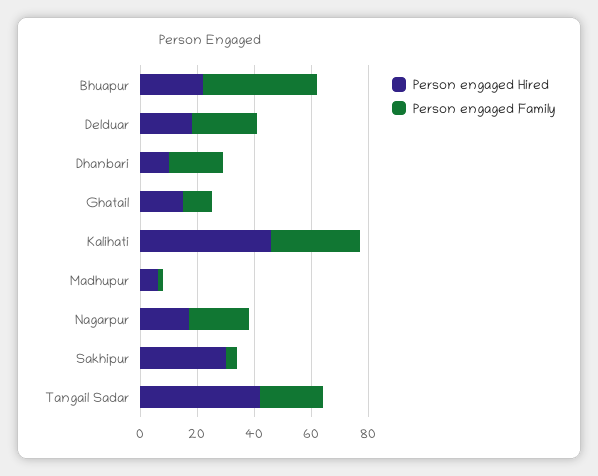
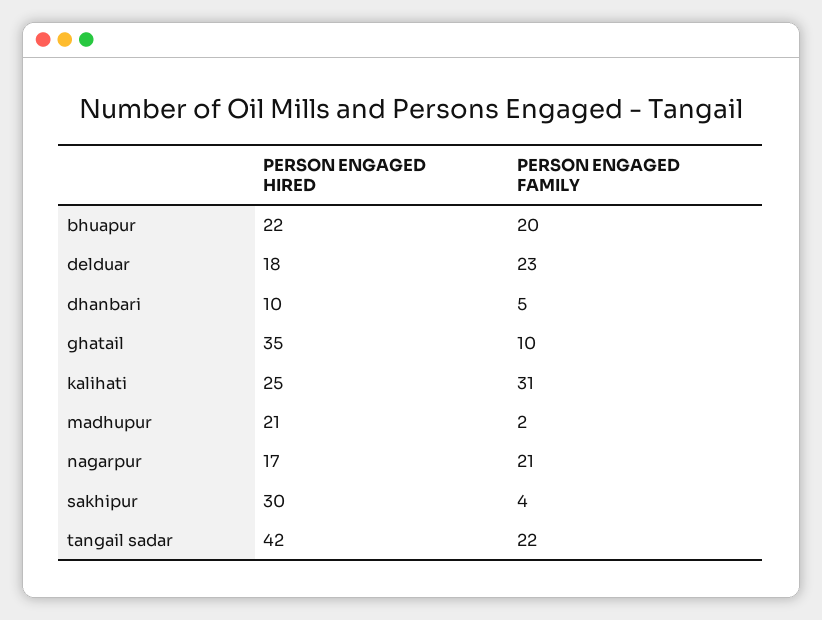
  {
    "Person engaged Hired": {
      "Bhuapur": 22,
      "Delduar": 18,
      "Dhanbari": 10,
-     "Ghatail": 15,
+     "Ghatail": 35,
-     "Kalihati": 45,
+     "Kalihati": 25,
-     "Madhupur": 5,
+     "Madhupur": 21,
      "Nagarpur": 17,
      "Sakhipur": 30,
      "Tangail Sadar": 42
    },
    "Person engaged Family": {
-     "Bhuapur": 40,
+     "Bhuapur": 20,
      "Delduar": 23,
-     "Dhanbari": 20,
+     "Dhanbari": 5,
      "Ghatail": 10,
      "Kalihati": 31,
      "Madhupur": 2,
      "Nagarpur": 21,
      "Sakhipur": 4,
      "Tangail Sadar": 22
    }
  }

